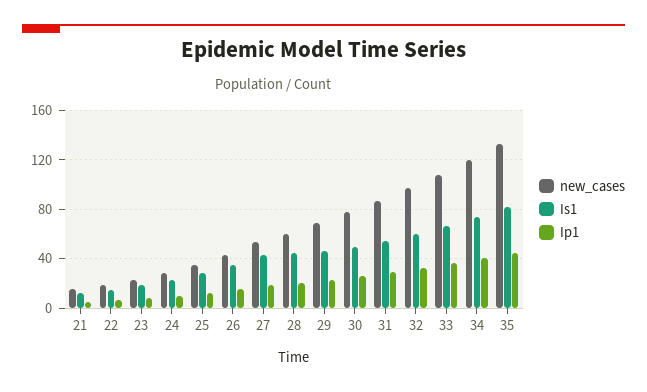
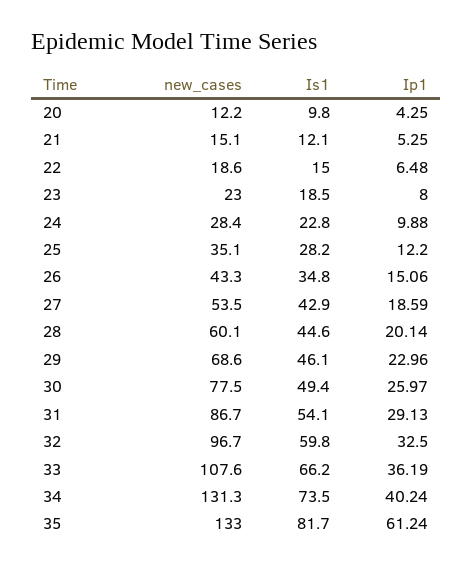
  {
    "new_cases": {
      "21": 15.1,
      "22": 18.6,
      "23": 23,
      "24": 28.4,
      "25": 35.1,
      "26": 43.3,
      "27": 53.5,
      "28": 60.1,
      "29": 68.6,
      "30": 77.5,
      "31": 86.7,
      "32": 96.7,
      "33": 107.6,
-     "34": 120,
+     "34": 131.3,
-     "35": 133
+     "35": 133,
+     "20": 12.2
    },
    "Is1": {
      "21": 12.1,
      "22": 15,
      "23": 18.5,
      "24": 22.8,
      "25": 28.2,
      "26": 34.8,
      "27": 42.9,
      "28": 44.6,
      "29": 46.1,
      "30": 49.4,
      "31": 54.1,
      "32": 59.8,
      "33": 66.2,
      "34": 73.5,
-     "35": 81.7
+     "35": 81.7,
+     "20": 9.8
    },
    "Ip1": {
      "21": 5.25,
      "22": 6.48,
      "23": 8,
      "24": 9.88,
      "25": 12.2,
      "26": 15.06,
      "27": 18.59,
      "28": 20.14,
      "29": 22.96,
      "30": 25.97,
      "31": 29.13,
      "32": 32.5,
      "33": 36.19,
      "34": 40.24,
-     "35": 45
+     "35": 61.24,
+     "20": 4.25
    }
  }

